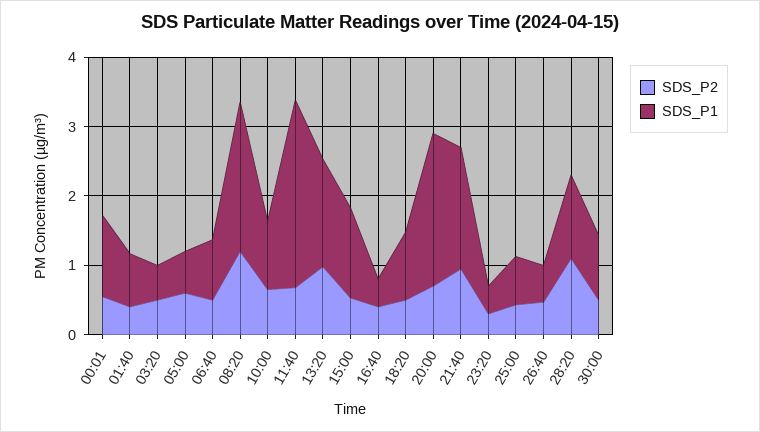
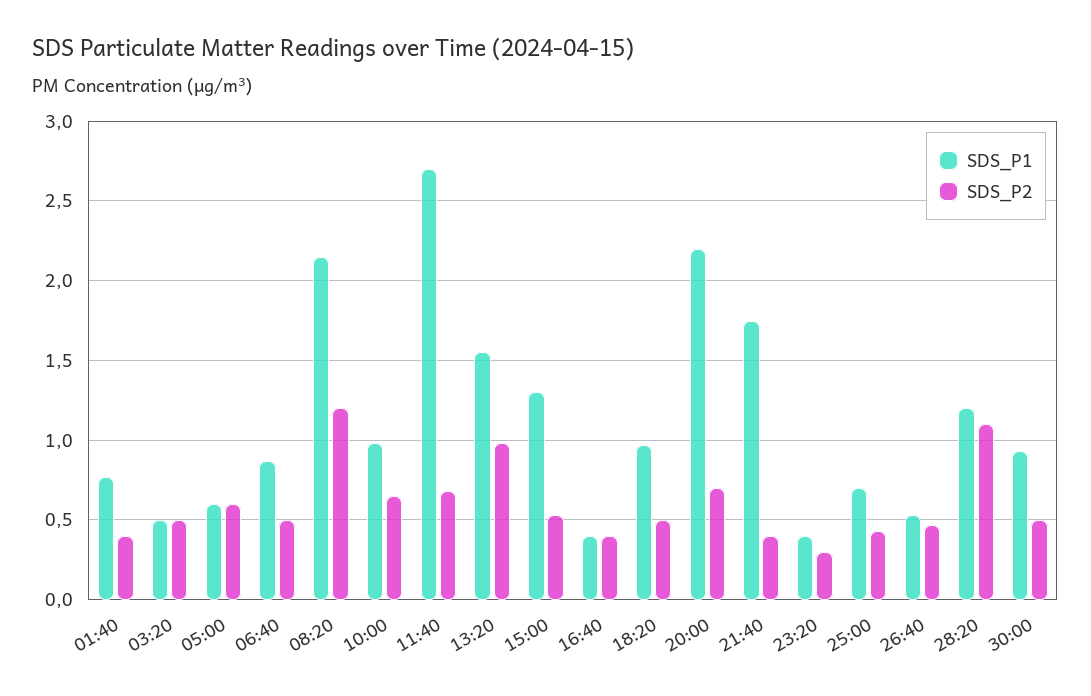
  {
    "SDS_P2": {
-     "00:01": 0.6,
      "01:40": 0.4,
      "03:20": 0.5,
      "05:00": 0.6,
      "06:40": 0.5,
      "08:20": 1.2,
      "10:00": 0.65,
      "11:40": 0.7,
      "13:20": 1,
      "15:00": 0.55,
      "16:40": 0.4,
      "18:20": 0.5,
      "20:00": 0.7,
-     "21:40": 1,
+     "21:40": 0.4,
      "23:20": 0.3,
      "25:00": 0.45,
      "26:40": 0.45,
      "28:20": 1.1,
      "30:00": 0.5
    },
    "SDS_P1": {
-     "00:01": 1.2,
      "01:40": 0.75,
      "03:20": 0.5,
      "05:00": 0.6,
      "06:40": 0.85,
      "08:20": 2.15,
      "10:00": 1,
      "11:40": 2.7,
      "13:20": 1.55,
      "15:00": 1.3,
      "16:40": 0.4,
      "18:20": 0.95,
      "20:00": 2.2,
      "21:40": 1.75,
      "23:20": 0.4,
      "25:00": 0.7,
      "26:40": 0.55,
      "28:20": 1.2,
      "30:00": 0.95
    }
  }

